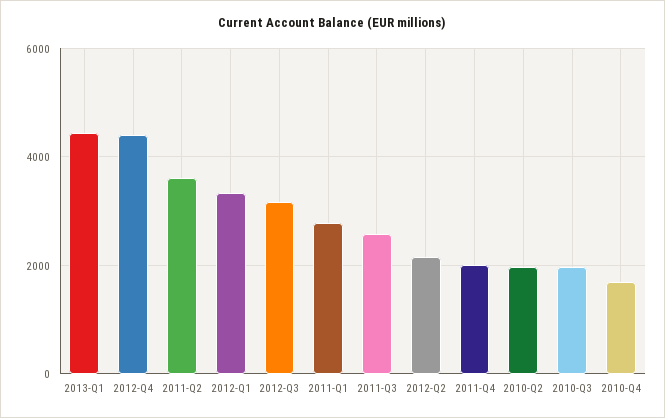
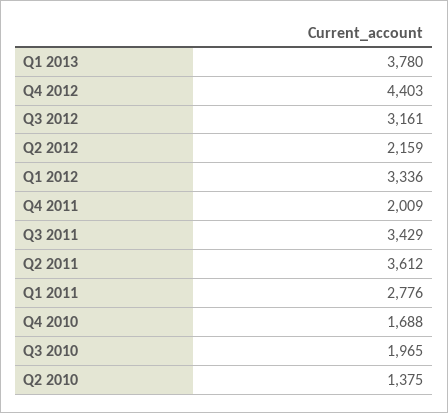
  {
-   "2013-Q1": 4400,
+   "2013-Q1": 3780,
    "2012-Q4": 4403,
    "2011-Q2": 3612,
    "2012-Q1": 3336,
    "2012-Q3": 3161,
    "2011-Q1": 2776,
-   "2011-Q3": 2600,
+   "2011-Q3": 3429,
    "2012-Q2": 2159,
    "2011-Q4": 2009,
-   "2010-Q2": 2000,
+   "2010-Q2": 1375,
    "2010-Q3": 1965,
    "2010-Q4": 1688
  }

